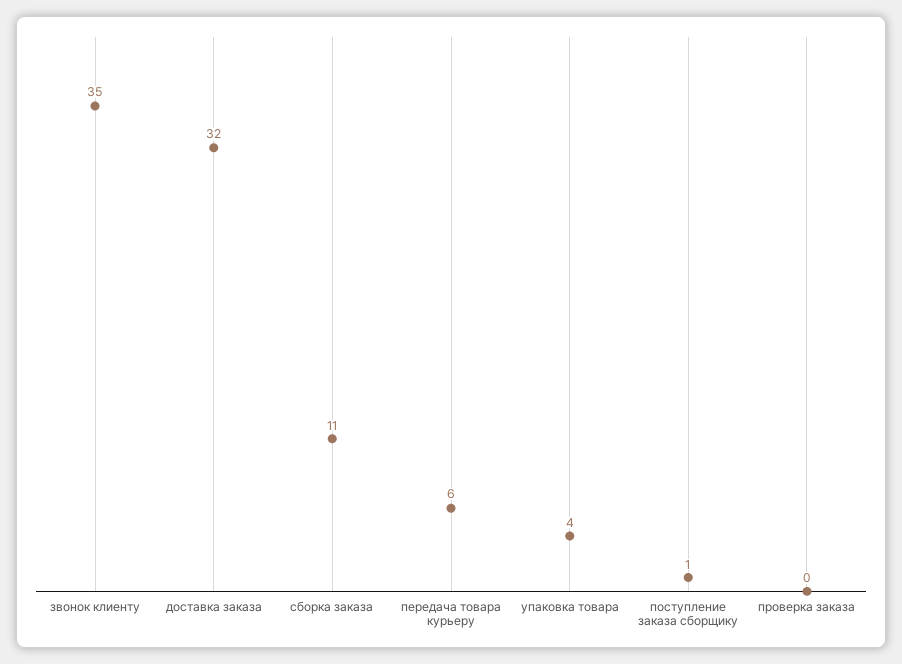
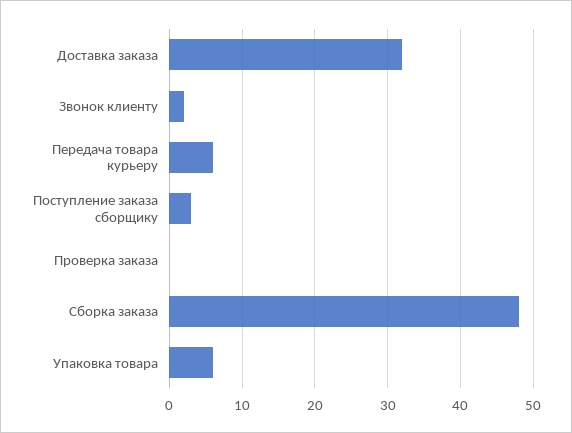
  {
-   "звонок клиенту": 35,
+   "звонок клиенту": 2,
    "доставка заказа": 32,
-   "сборка заказа": 11,
+   "сборка заказа": 48,
    "передача товара курьеру": 6,
-   "упаковка товара": 4,
+   "упаковка товара": 6,
-   "поступление заказа сборщику": 1,
+   "поступление заказа сборщику": 3,
    "проверка заказа": 0
  }

